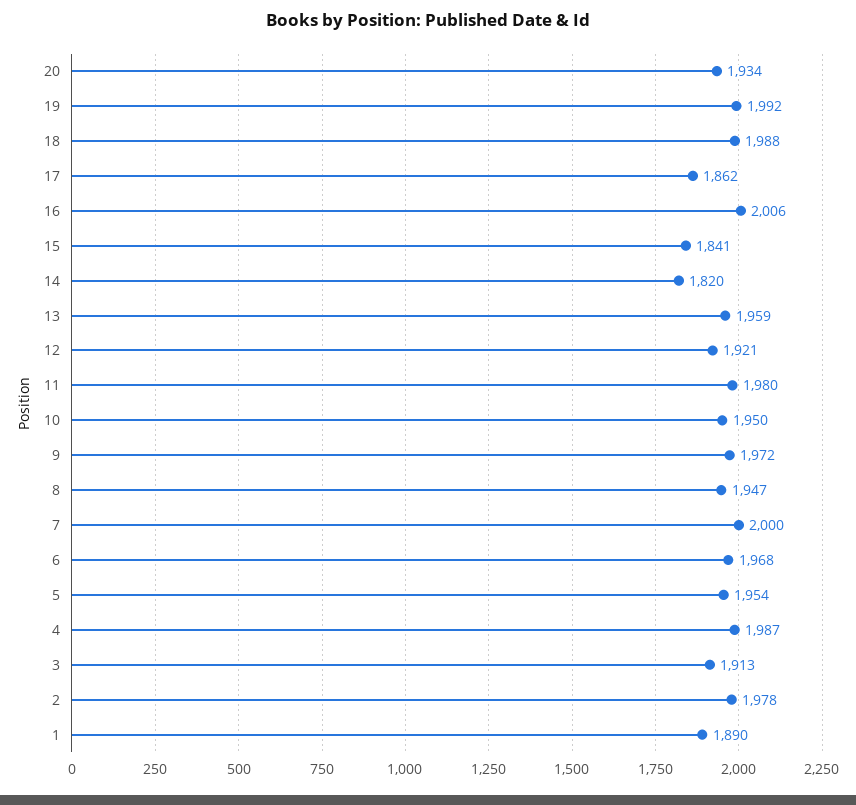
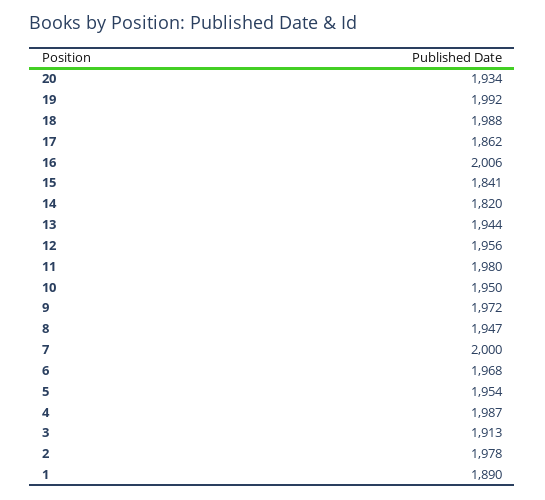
  {
    "20": 1934,
    "19": 1992,
    "18": 1988,
    "17": 1862,
    "16": 2006,
    "15": 1841,
    "14": 1820,
-   "13": 1959,
+   "13": 1944,
-   "12": 1921,
+   "12": 1956,
    "11": 1980,
    "10": 1950,
    "9": 1972,
    "8": 1947,
    "7": 2000,
    "6": 1968,
    "5": 1954,
    "4": 1987,
    "3": 1913,
    "2": 1978,
    "1": 1890
  }

